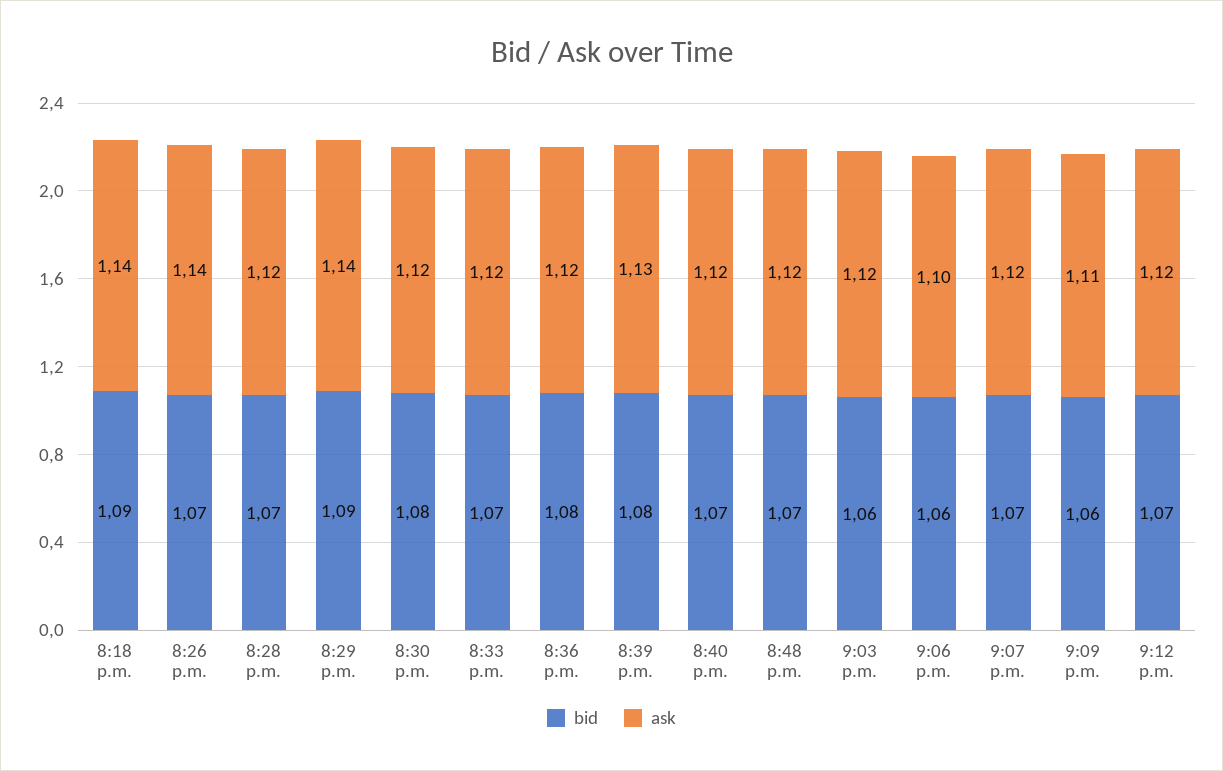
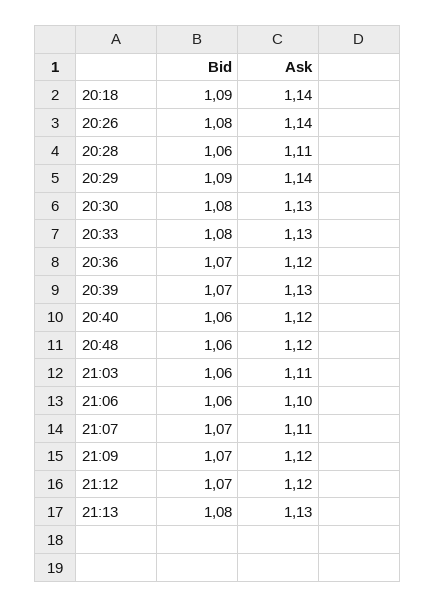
  {
    "bid": {
      "8:18 p.m.": 1.09,
-     "8:26 p.m.": 1.07,
+     "8:26 p.m.": 1.08,
-     "8:28 p.m.": 1.07,
+     "8:28 p.m.": 1.06,
      "8:29 p.m.": 1.09,
      "8:30 p.m.": 1.08,
-     "8:33 p.m.": 1.07,
+     "8:33 p.m.": 1.08,
-     "8:36 p.m.": 1.08,
+     "8:36 p.m.": 1.07,
-     "8:39 p.m.": 1.08,
+     "8:39 p.m.": 1.07,
-     "8:40 p.m.": 1.07,
+     "8:40 p.m.": 1.06,
-     "8:48 p.m.": 1.07,
+     "8:48 p.m.": 1.06,
      "9:03 p.m.": 1.06,
      "9:06 p.m.": 1.06,
      "9:07 p.m.": 1.07,
-     "9:09 p.m.": 1.06,
+     "9:09 p.m.": 1.07,
-     "9:12 p.m.": 1.07
+     "9:12 p.m.": 1.07,
+     "21:13": 1.08
    },
    "ask": {
      "8:18 p.m.": 1.14,
      "8:26 p.m.": 1.14,
-     "8:28 p.m.": 1.12,
+     "8:28 p.m.": 1.11,
      "8:29 p.m.": 1.14,
-     "8:30 p.m.": 1.12,
+     "8:30 p.m.": 1.13,
-     "8:33 p.m.": 1.12,
+     "8:33 p.m.": 1.13,
      "8:36 p.m.": 1.12,
      "8:39 p.m.": 1.13,
      "8:40 p.m.": 1.12,
      "8:48 p.m.": 1.12,
-     "9:03 p.m.": 1.12,
+     "9:03 p.m.": 1.11,
      "9:06 p.m.": 1.1,
-     "9:07 p.m.": 1.12,
+     "9:07 p.m.": 1.11,
-     "9:09 p.m.": 1.11,
+     "9:09 p.m.": 1.12,
-     "9:12 p.m.": 1.12
+     "9:12 p.m.": 1.12,
+     "21:13": 1.13
    }
  }

